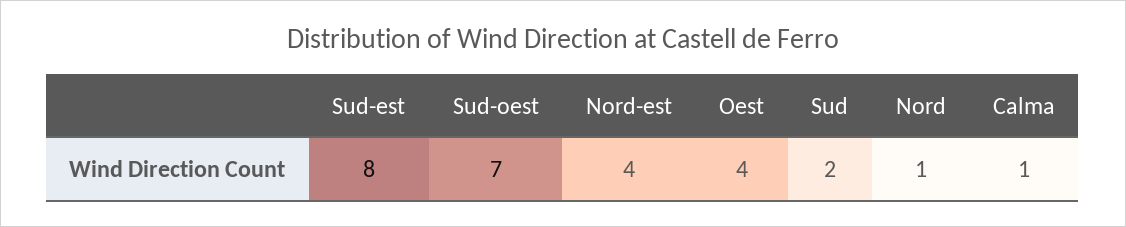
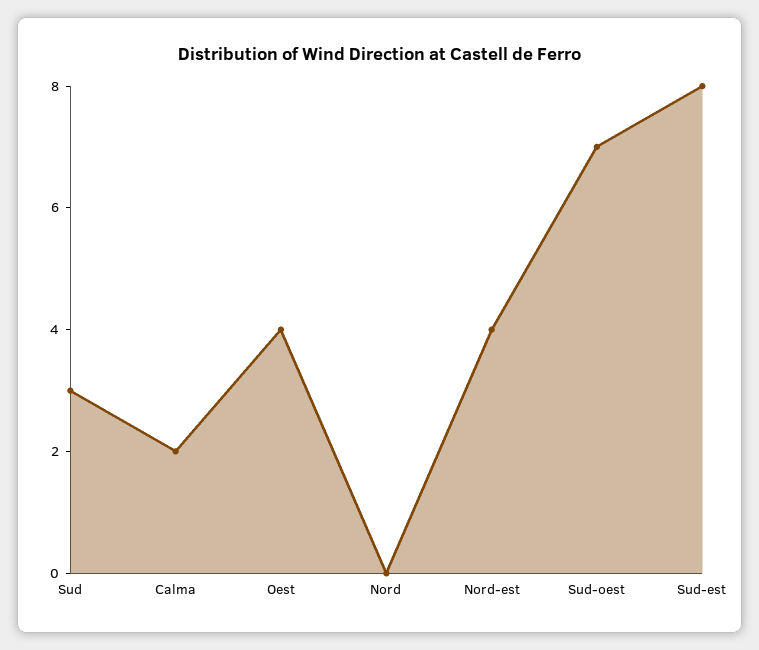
  {
    "Sud-est": 8,
    "Sud-oest": 7,
    "Nord-est": 4,
    "Oest": 4,
-   "Sud": 2,
+   "Sud": 3,
-   "Nord": 1,
+   "Nord": 0,
-   "Calma": 1
+   "Calma": 2
  }

